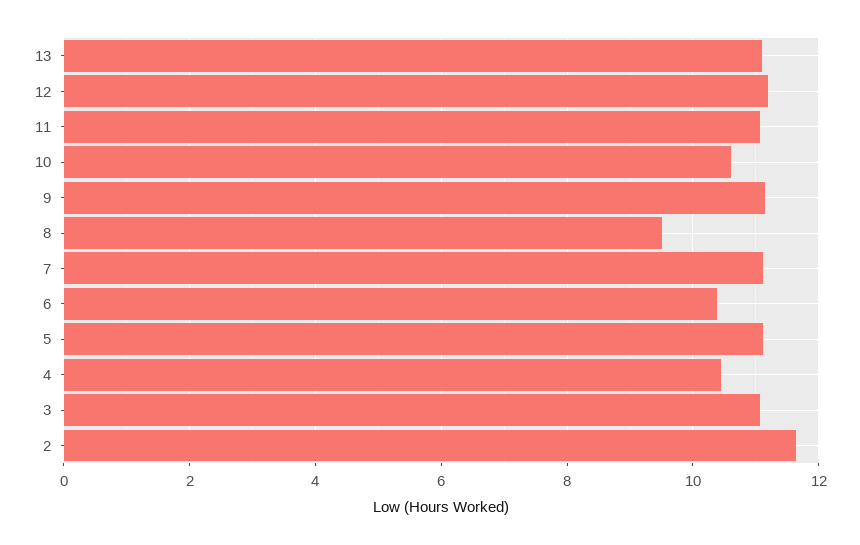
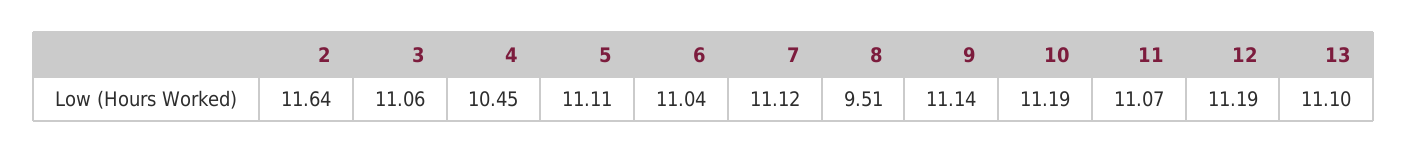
  {
    "13": 11.1,
    "12": 11.19,
    "11": 11.07,
-   "10": 10.6,
+   "10": 11.19,
    "9": 11.14,
    "8": 9.51,
    "7": 11.12,
-   "6": 10.4,
+   "6": 11.04,
    "5": 11.11,
    "4": 10.45,
    "3": 11.06,
    "2": 11.64
  }

